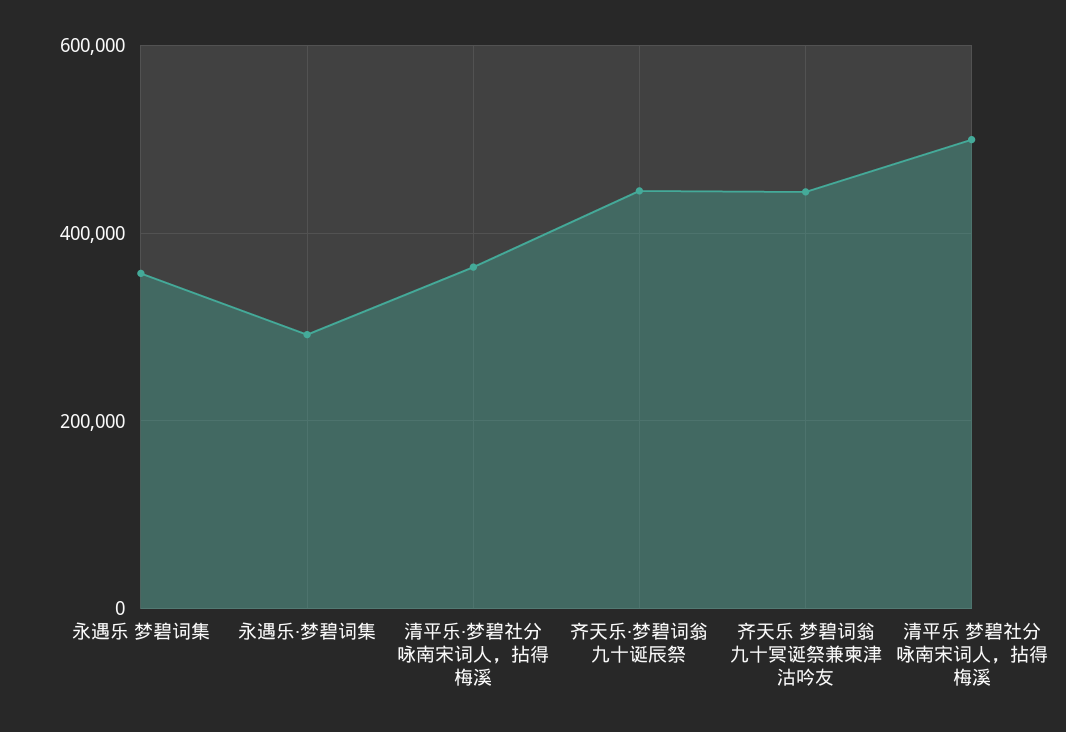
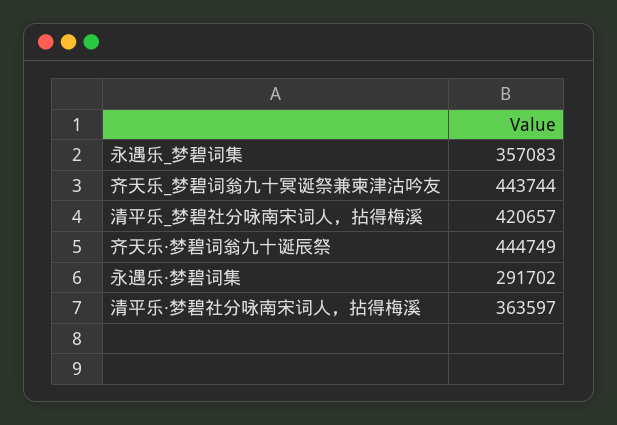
  {
    "永遇乐 梦碧词集": 357083,
    "永遇乐·梦碧词集": 291702,
    "清平乐·梦碧社分咏南宋词人，拈得梅溪": 363597,
    "齐天乐·梦碧词翁九十诞辰祭": 444749,
    "齐天乐 梦碧词翁九十冥诞祭兼柬津沽吟友": 443744,
-   "清平乐 梦碧社分咏南宋词人，拈得梅溪": 500000
+   "清平乐 梦碧社分咏南宋词人，拈得梅溪": 420657
  }

